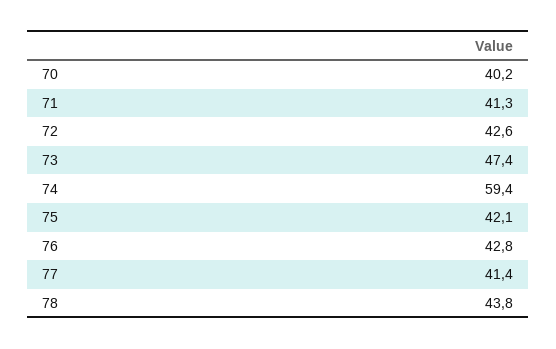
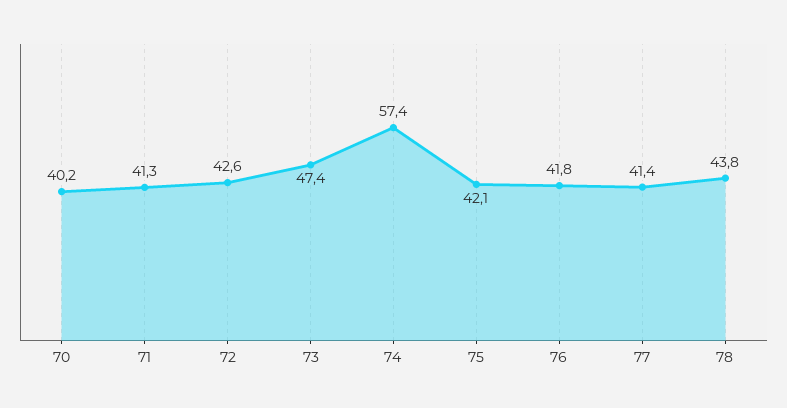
  {
    "70": 40.2,
    "71": 41.3,
    "72": 42.6,
    "73": 47.4,
-   "74": 59.4,
+   "74": 57.4,
    "75": 42.1,
-   "76": 42.8,
+   "76": 41.8,
    "77": 41.4,
    "78": 43.8
  }

